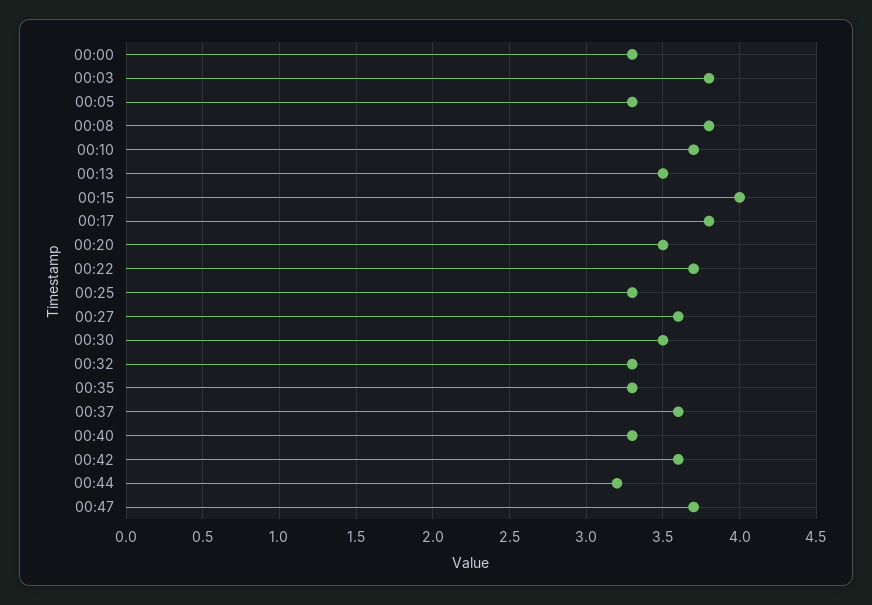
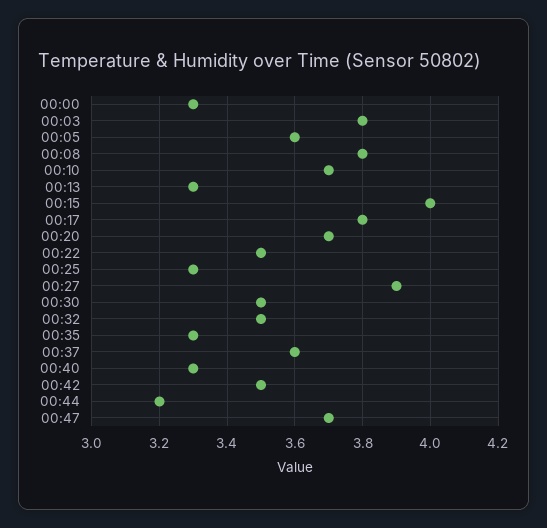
  {
    "00:00": 3.3,
    "00:03": 3.8,
-   "00:05": 3.3,
+   "00:05": 3.6,
    "00:08": 3.8,
    "00:10": 3.7,
-   "00:13": 3.5,
+   "00:13": 3.3,
    "00:15": 4,
    "00:17": 3.8,
-   "00:20": 3.5,
+   "00:20": 3.7,
-   "00:22": 3.7,
+   "00:22": 3.5,
    "00:25": 3.3,
-   "00:27": 3.6,
+   "00:27": 3.9,
    "00:30": 3.5,
-   "00:32": 3.3,
+   "00:32": 3.5,
    "00:35": 3.3,
    "00:37": 3.6,
    "00:40": 3.3,
-   "00:42": 3.6,
+   "00:42": 3.5,
    "00:44": 3.2,
    "00:47": 3.7
  }

